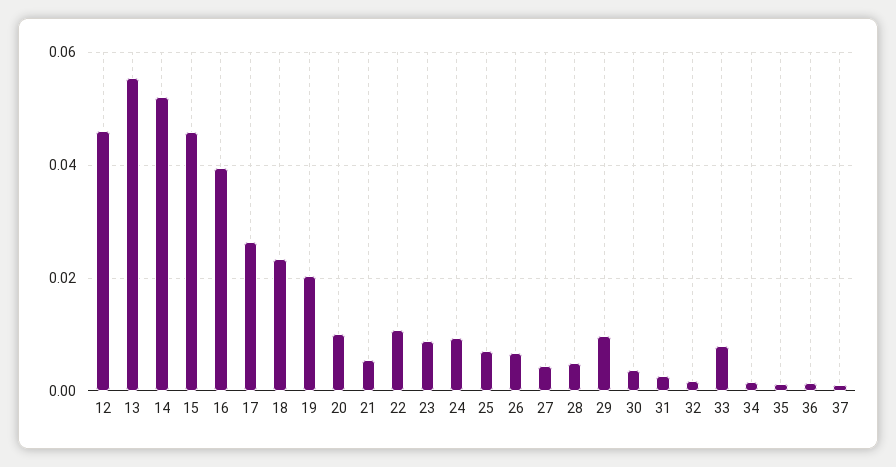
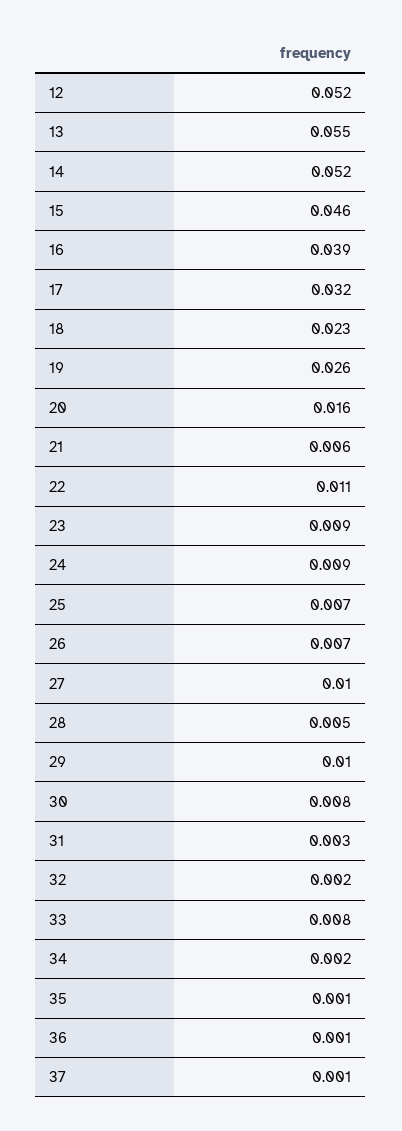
  {
-   "12": 0.046,
+   "12": 0.052,
    "13": 0.055,
    "14": 0.052,
    "15": 0.046,
    "16": 0.039,
-   "17": 0.026,
+   "17": 0.032,
    "18": 0.023,
-   "19": 0.02,
+   "19": 0.026,
-   "20": 0.01,
+   "20": 0.016,
    "21": 0.006,
    "22": 0.011,
    "23": 0.009,
    "24": 0.009,
    "25": 0.007,
    "26": 0.007,
-   "27": 0.004,
+   "27": 0.01,
    "28": 0.005,
    "29": 0.01,
-   "30": 0.004,
+   "30": 0.008,
    "31": 0.003,
    "32": 0.002,
    "33": 0.008,
    "34": 0.002,
    "35": 0.001,
    "36": 0.001,
    "37": 0.001
  }

